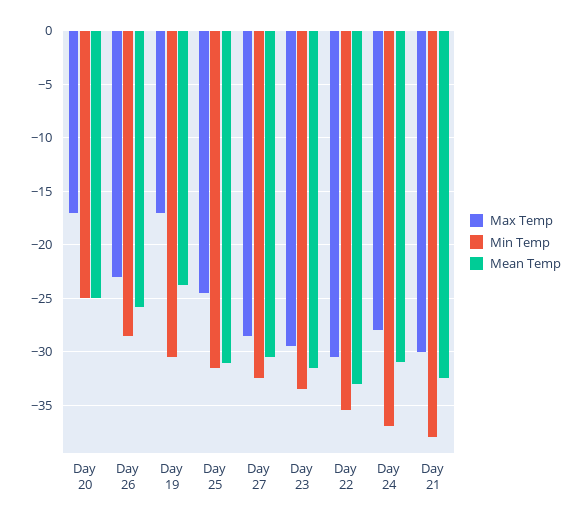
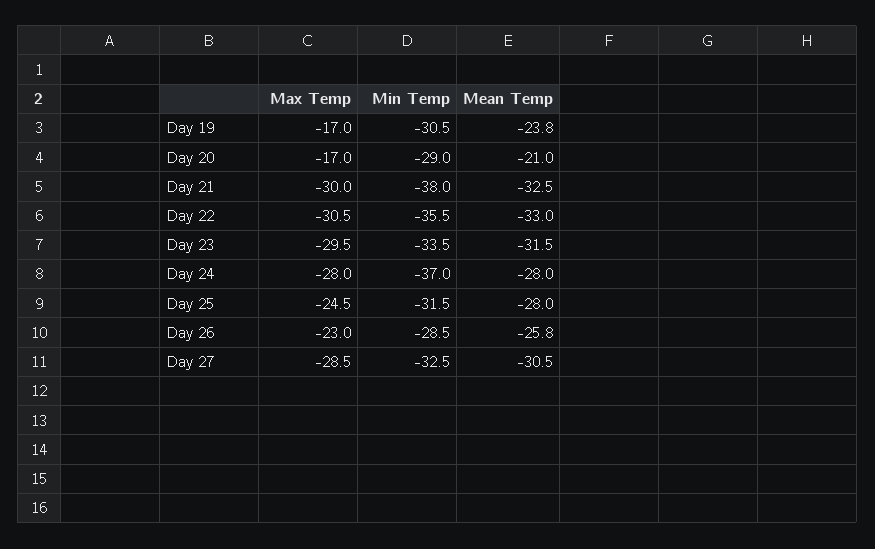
  {
    "Max Temp": {
      "Day 20": -17,
      "Day 26": -23,
      "Day 19": -17,
      "Day 25": -24.5,
      "Day 27": -28.5,
      "Day 23": -29.5,
      "Day 22": -30.5,
      "Day 24": -28,
      "Day 21": -30
    },
    "Min Temp": {
-     "Day 20": -25,
+     "Day 20": -29,
      "Day 26": -28.5,
      "Day 19": -30.5,
      "Day 25": -31.5,
      "Day 27": -32.5,
      "Day 23": -33.5,
      "Day 22": -35.5,
      "Day 24": -37,
      "Day 21": -38
    },
    "Mean Temp": {
-     "Day 20": -25,
+     "Day 20": -21,
      "Day 26": -25.8,
      "Day 19": -23.8,
-     "Day 25": -31,
+     "Day 25": -28,
      "Day 27": -30.5,
      "Day 23": -31.5,
      "Day 22": -33,
-     "Day 24": -31,
+     "Day 24": -28,
      "Day 21": -32.5
    }
  }

